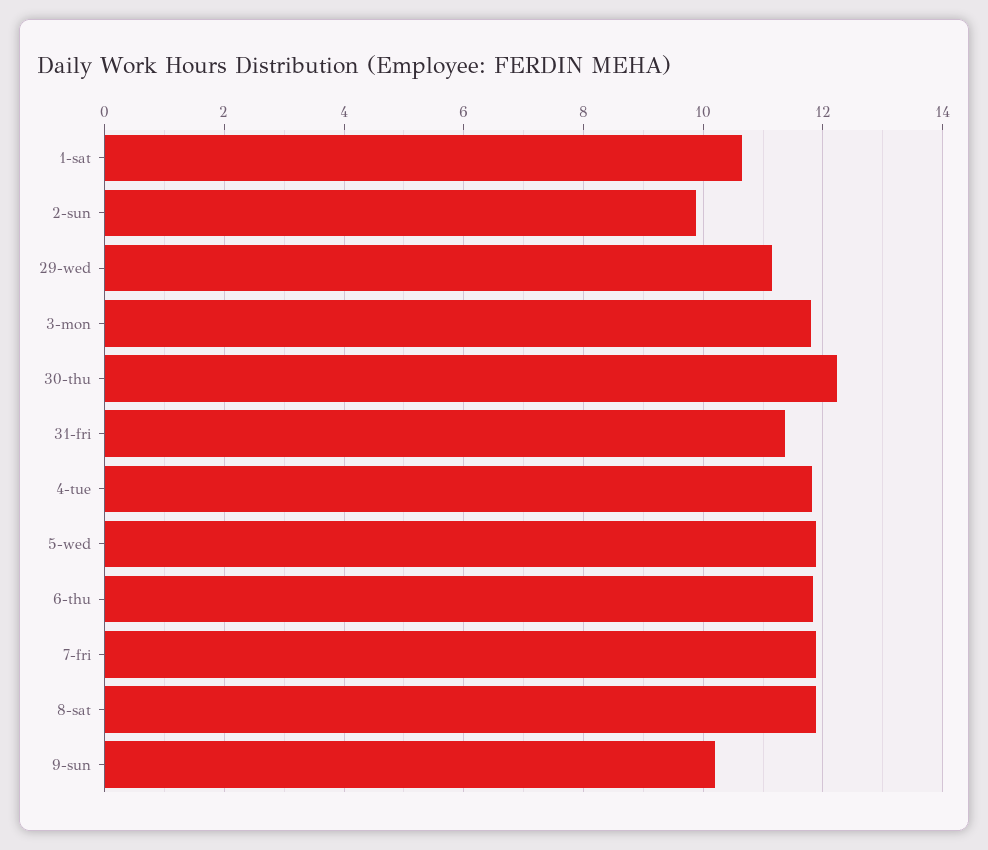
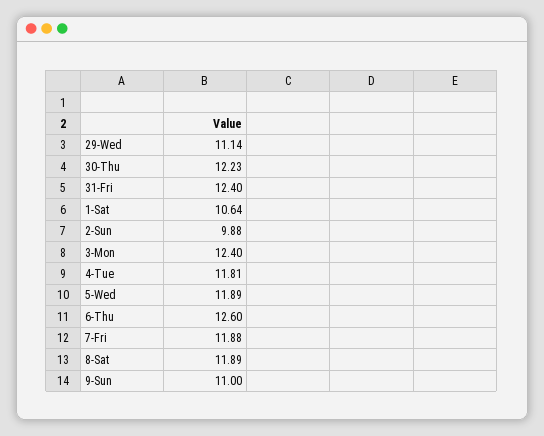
  {
    "1-sat": 10.64,
    "2-sun": 9.88,
    "29-wed": 11.14,
-   "3-mon": 11.8,
+   "3-mon": 12.4,
    "30-thu": 12.23,
-   "31-fri": 11.4,
+   "31-fri": 12.4,
    "4-tue": 11.81,
    "5-wed": 11.89,
-   "6-thu": 11.8,
+   "6-thu": 12.6,
    "7-fri": 11.88,
    "8-sat": 11.89,
-   "9-sun": 10.2
+   "9-sun": 11
  }

